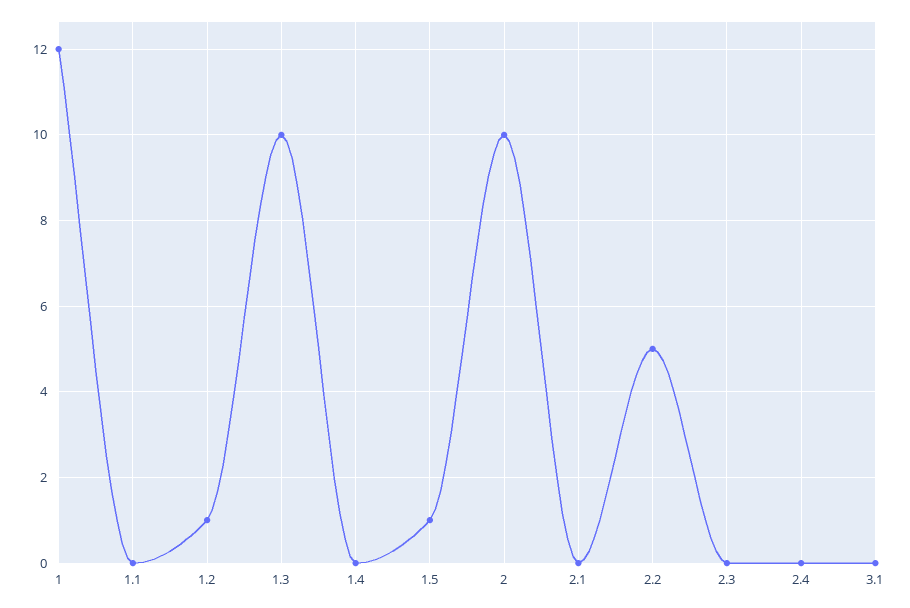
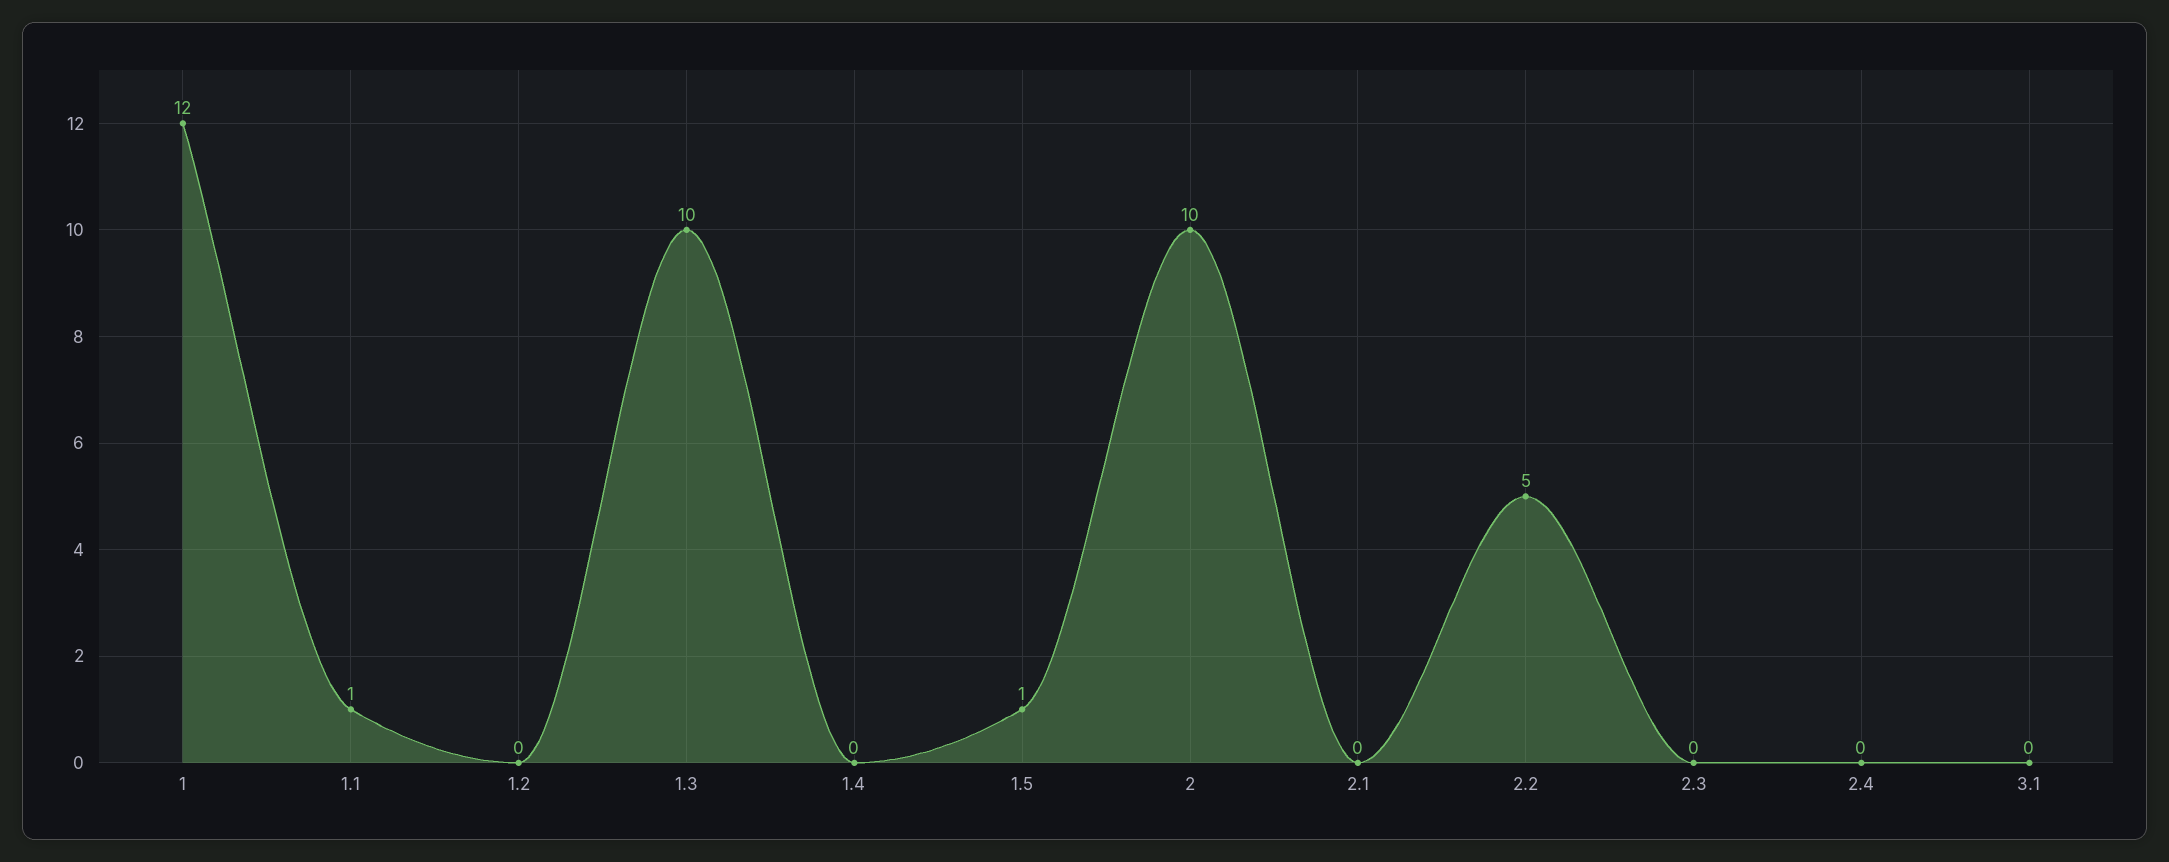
  {
    "1": 12,
-   "1.1": 0,
+   "1.1": 1,
-   "1.2": 1,
+   "1.2": 0,
    "1.3": 10,
    "1.4": 0,
    "1.5": 1,
    "2": 10,
    "2.1": 0,
    "2.2": 5,
    "2.3": 0,
    "2.4": 0,
    "3.1": 0
  }

